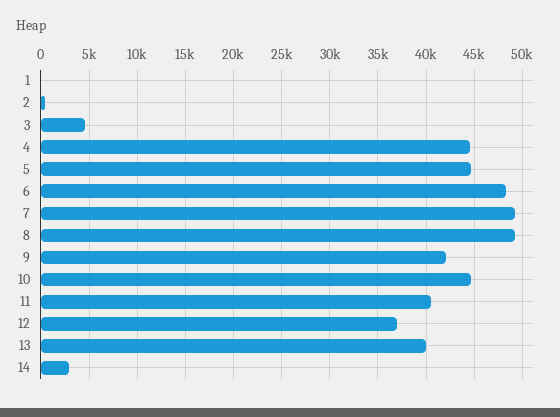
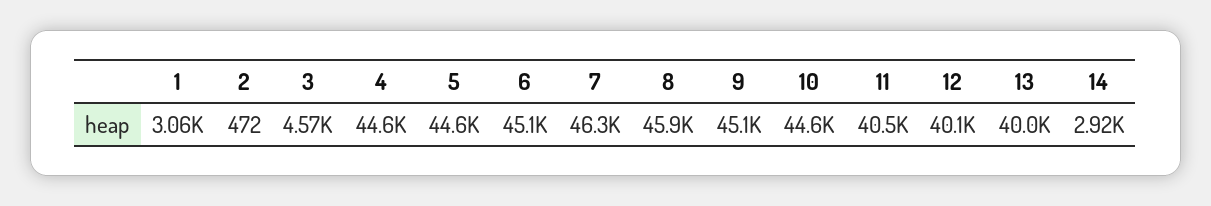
  {
-   "1": 0,
+   "1": 3060,
    "2": 472,
    "3": 4570,
    "4": 44600,
    "5": 44600,
-   "6": 48000,
+   "6": 45100,
-   "7": 49000,
+   "7": 46300,
-   "8": 49000,
+   "8": 45900,
-   "9": 42000,
+   "9": 45100,
    "10": 44600,
    "11": 40500,
-   "12": 37000,
+   "12": 40100,
    "13": 40000,
    "14": 2920
  }

